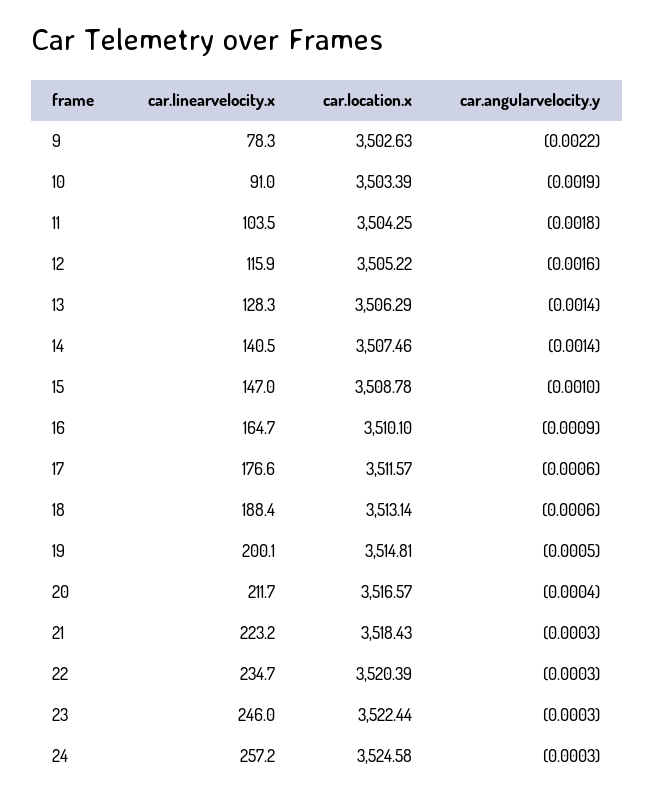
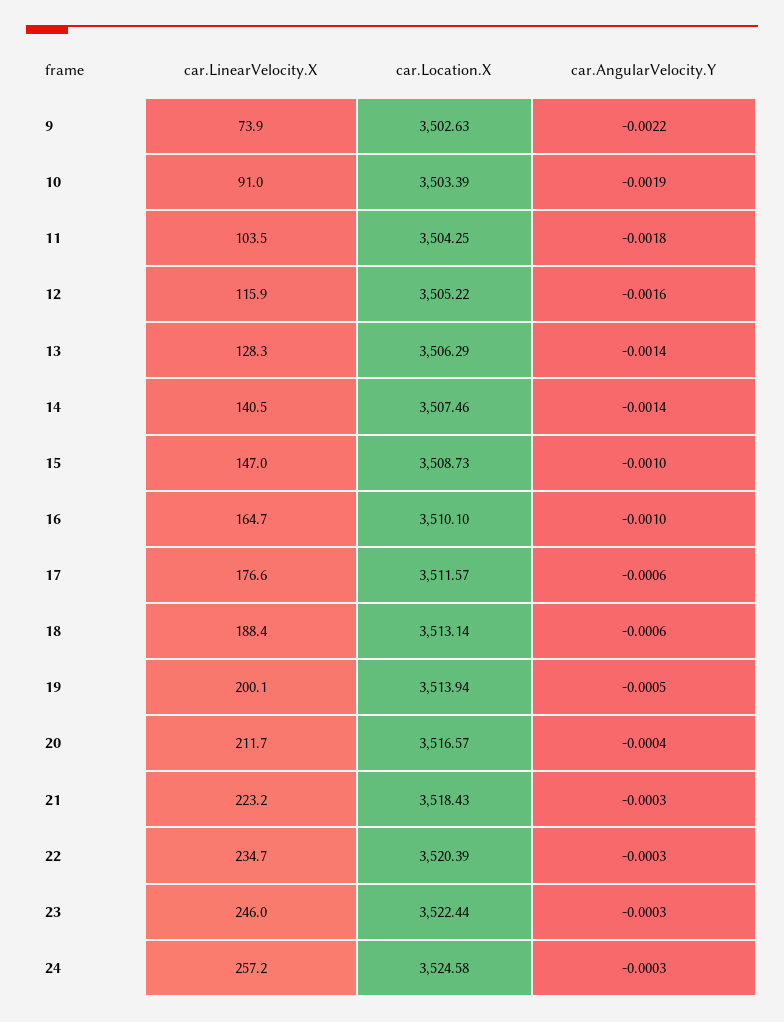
  {
    "car.linearvelocity.x": {
-     "9": 78.3,
+     "9": 73.9,
      "10": 91,
      "11": 103.5,
      "12": 115.9,
      "13": 128.3,
      "14": 140.5,
      "15": 147,
      "16": 164.7,
      "17": 176.6,
      "18": 188.4,
      "19": 200.1,
      "20": 211.7,
      "21": 223.2,
      "22": 234.7,
      "23": 246,
      "24": 257.2
    },
    "car.location.x": {
      "9": 3502.63,
      "10": 3503.39,
      "11": 3504.25,
      "12": 3505.22,
      "13": 3506.29,
      "14": 3507.46,
-     "15": 3508.78,
+     "15": 3508.73,
      "16": 3510.1,
      "17": 3511.57,
      "18": 3513.14,
-     "19": 3514.81,
+     "19": 3513.94,
      "20": 3516.57,
      "21": 3518.43,
      "22": 3520.39,
      "23": 3522.44,
      "24": 3524.58
    },
    "car.angularvelocity.y": {
      "9": -0.0022,
      "10": -0.0019,
      "11": -0.0018,
      "12": -0.0016,
      "13": -0.0014,
      "14": -0.0014,
      "15": -0.001,
-     "16": -0.0009,
+     "16": -0.001,
      "17": -0.0006,
      "18": -0.0006,
      "19": -0.0005,
      "20": -0.0004,
      "21": -0.0003,
      "22": -0.0003,
      "23": -0.0003,
      "24": -0.0003
    }
  }

